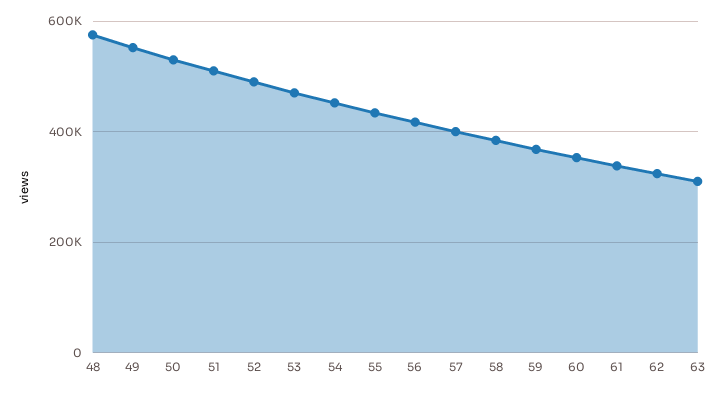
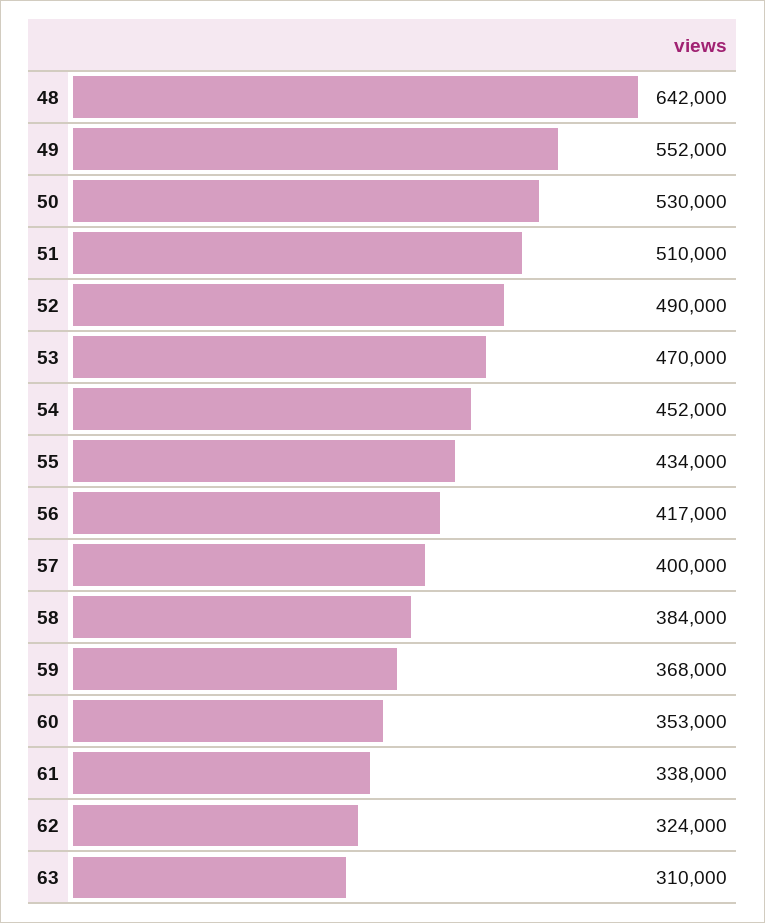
  {
-   "48": 580000,
+   "48": 642000,
    "49": 552000,
    "50": 530000,
    "51": 510000,
    "52": 490000,
    "53": 470000,
    "54": 452000,
    "55": 434000,
    "56": 417000,
    "57": 400000,
    "58": 384000,
    "59": 368000,
    "60": 353000,
    "61": 338000,
    "62": 324000,
    "63": 310000
  }

